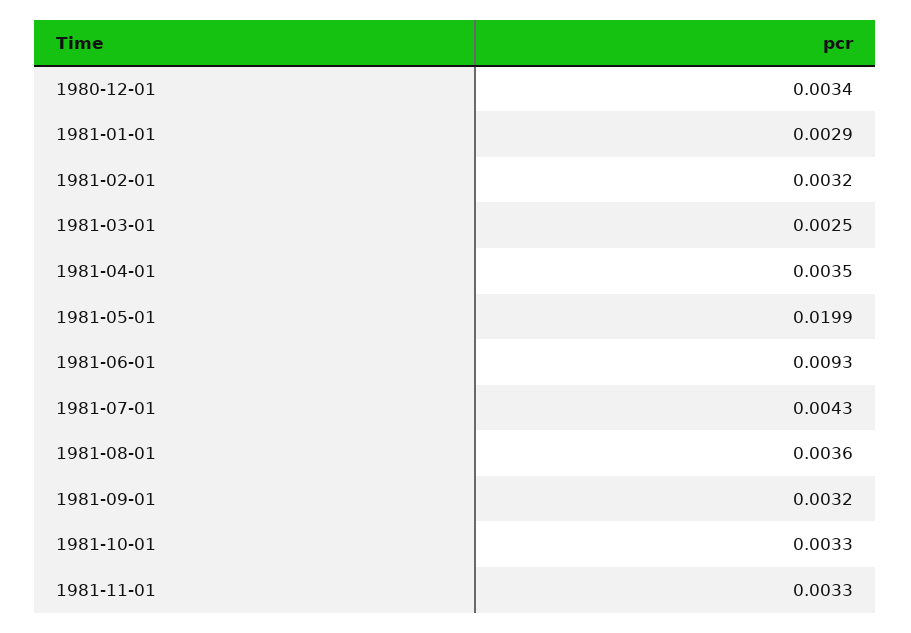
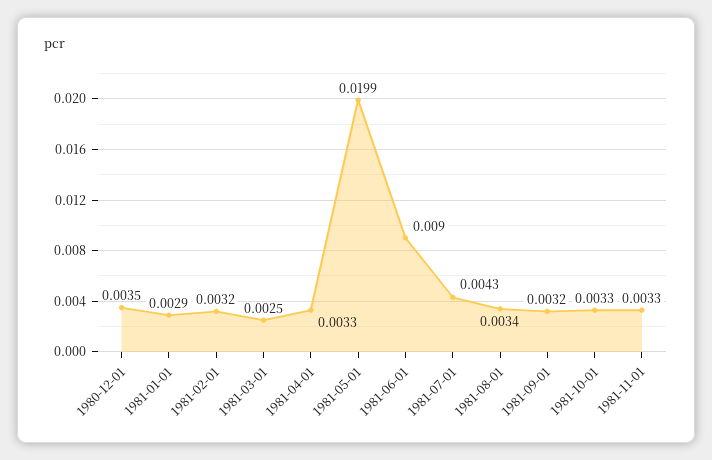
  {
-   "1980-12-01": 0.0034,
+   "1980-12-01": 0.0035,
    "1981-01-01": 0.0029,
    "1981-02-01": 0.0032,
    "1981-03-01": 0.0025,
-   "1981-04-01": 0.0035,
+   "1981-04-01": 0.0033,
    "1981-05-01": 0.0199,
-   "1981-06-01": 0.0093,
+   "1981-06-01": 0.009,
    "1981-07-01": 0.0043,
-   "1981-08-01": 0.0036,
+   "1981-08-01": 0.0034,
    "1981-09-01": 0.0032,
    "1981-10-01": 0.0033,
    "1981-11-01": 0.0033
  }

